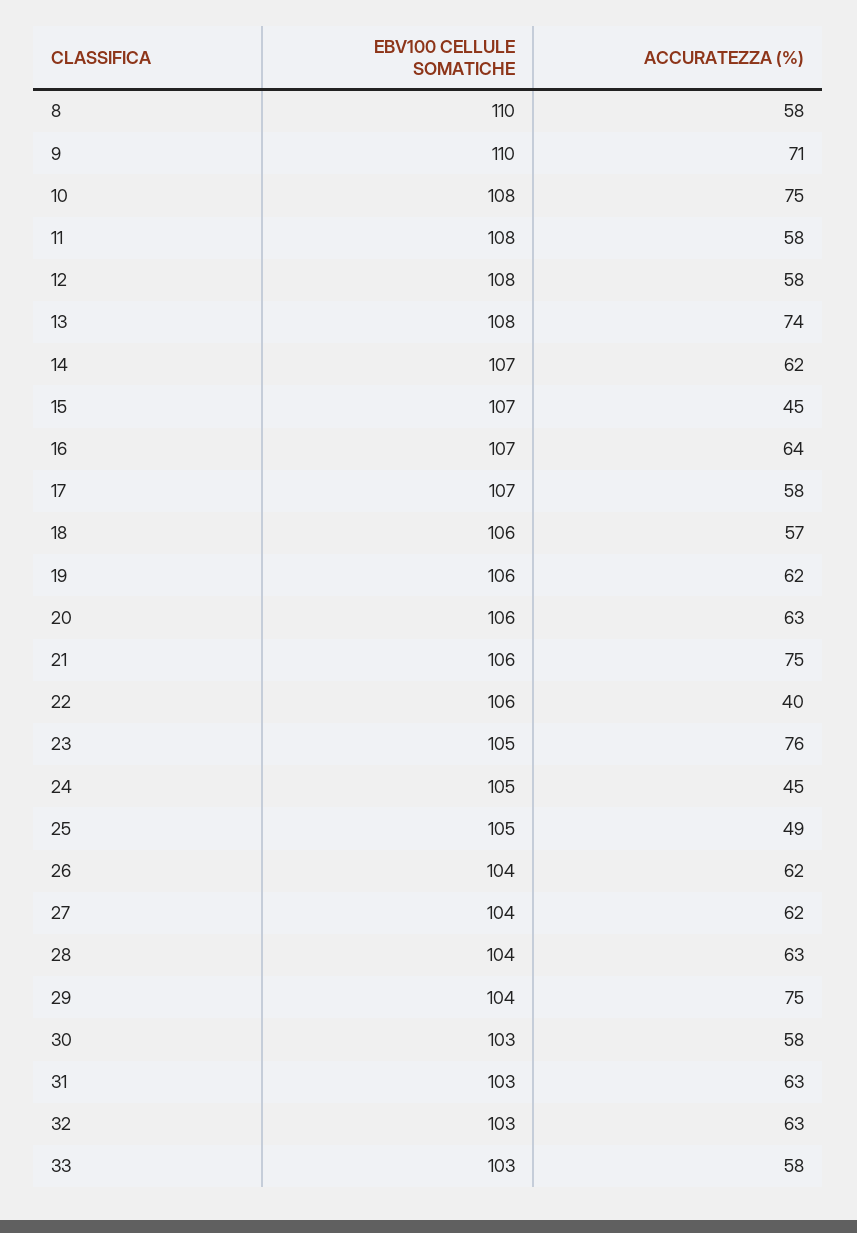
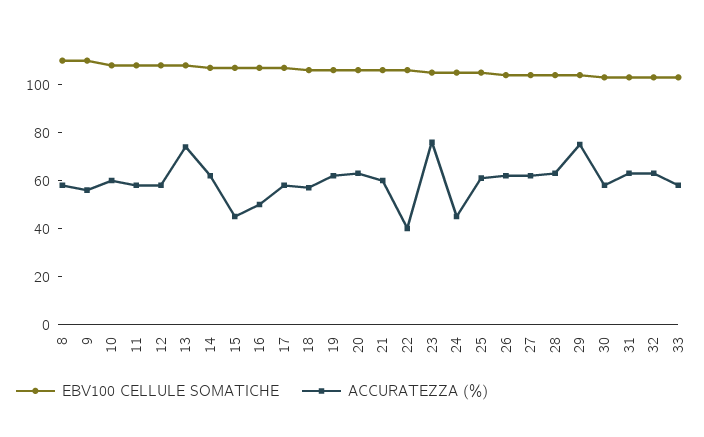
  {
    "EBV100 CELLULE SOMATICHE": {
      "8": 110,
      "9": 110,
      "10": 108,
      "11": 108,
      "12": 108,
      "13": 108,
      "14": 107,
      "15": 107,
      "16": 107,
      "17": 107,
      "18": 106,
      "19": 106,
      "20": 106,
      "21": 106,
      "22": 106,
      "23": 105,
      "24": 105,
      "25": 105,
      "26": 104,
      "27": 104,
      "28": 104,
      "29": 104,
      "30": 103,
      "31": 103,
      "32": 103,
      "33": 103
    },
    "ACCURATEZZA (%)": {
      "8": 58,
-     "9": 71,
+     "9": 55,
-     "10": 75,
+     "10": 60,
      "11": 58,
      "12": 58,
      "13": 74,
      "14": 62,
      "15": 45,
-     "16": 64,
+     "16": 50,
      "17": 58,
      "18": 57,
      "19": 62,
      "20": 63,
-     "21": 75,
+     "21": 60,
      "22": 40,
      "23": 76,
      "24": 45,
-     "25": 49,
+     "25": 60,
      "26": 62,
      "27": 62,
      "28": 63,
      "29": 75,
      "30": 58,
      "31": 63,
      "32": 63,
      "33": 58
    }
  }

